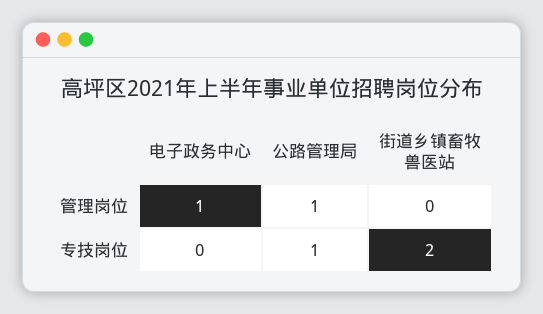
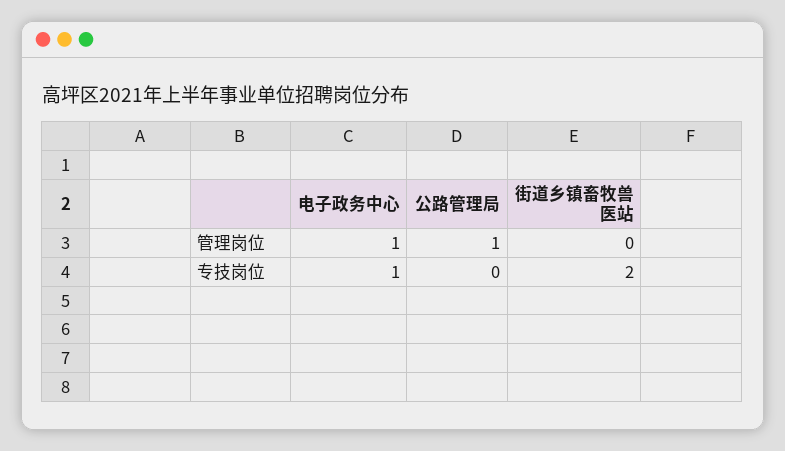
  {
    "电子政务中心": {
      "管理岗位": 1,
-     "专技岗位": 0
+     "专技岗位": 1
    },
    "公路管理局": {
      "管理岗位": 1,
-     "专技岗位": 1
+     "专技岗位": 0
    },
    "街道乡镇畜牧兽医站": {
      "管理岗位": 0,
      "专技岗位": 2
    }
  }

